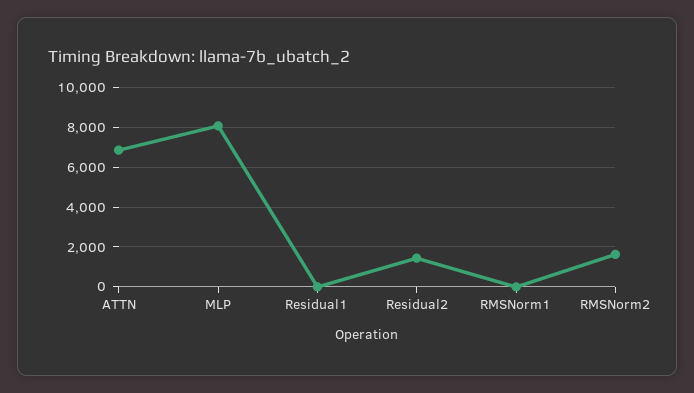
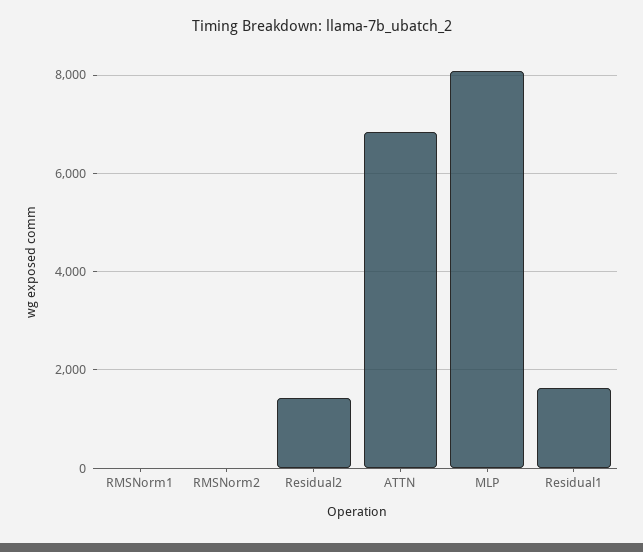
  {
    "ATTN": 6800,
    "MLP": 8000,
-   "Residual1": 0,
+   "Residual1": 1600,
    "Residual2": 1400,
    "RMSNorm1": 0,
-   "RMSNorm2": 1500
+   "RMSNorm2": 0
  }

